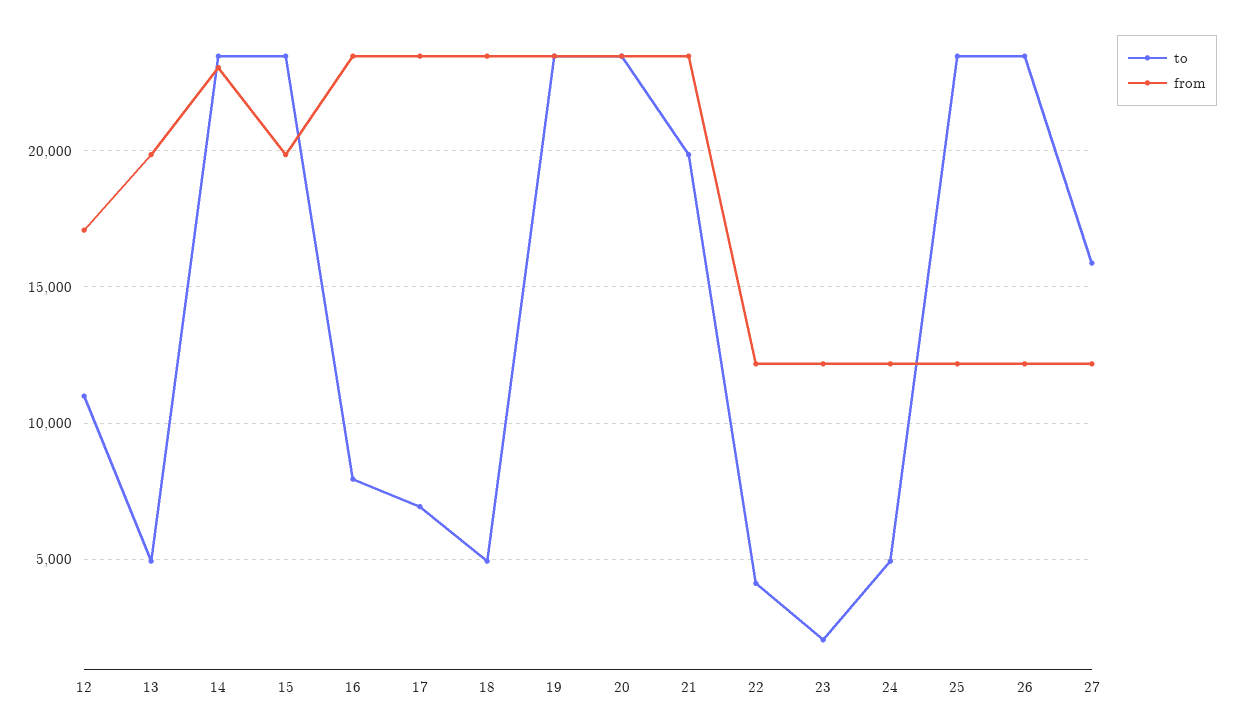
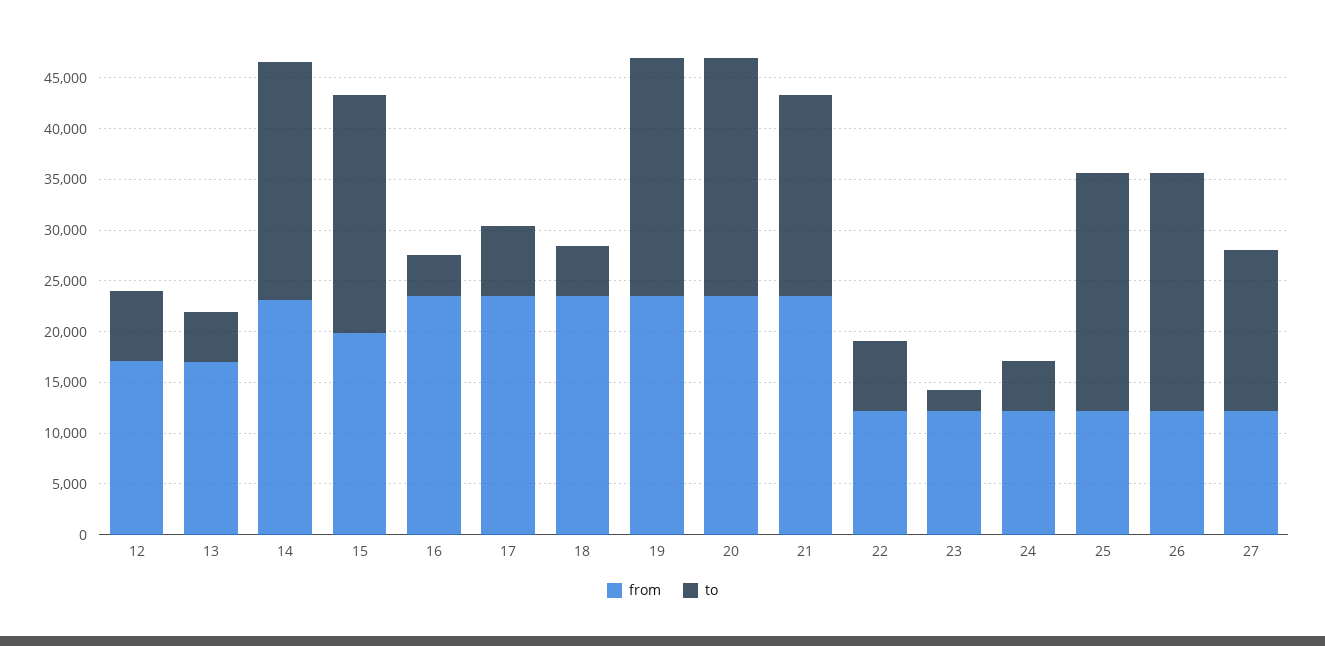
  {
    "to": {
-     "12": 11000,
+     "12": 7000,
      "13": 5000,
      "14": 23500,
      "15": 23500,
-     "16": 8000,
+     "16": 4000,
      "17": 7000,
      "18": 5000,
      "19": 23500,
      "20": 23500,
      "21": 20000,
-     "22": 4000,
+     "22": 7000,
      "23": 2000,
      "24": 5000,
      "25": 23500,
      "26": 23500,
      "27": 16000
    },
    "from": {
      "12": 17000,
-     "13": 20000,
+     "13": 17000,
      "14": 23000,
      "15": 20000,
      "16": 23500,
      "17": 23500,
      "18": 23500,
      "19": 23500,
      "20": 23500,
      "21": 23500,
      "22": 12000,
      "23": 12000,
      "24": 12000,
      "25": 12000,
      "26": 12000,
      "27": 12000
    }
  }

